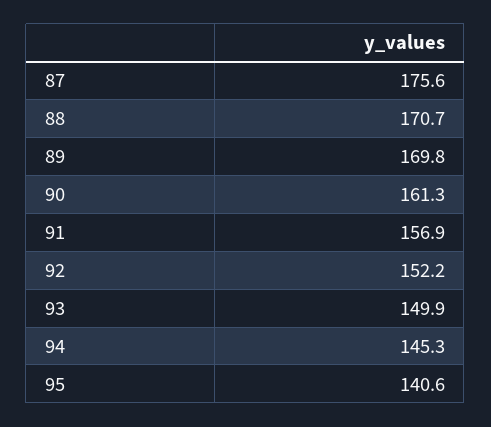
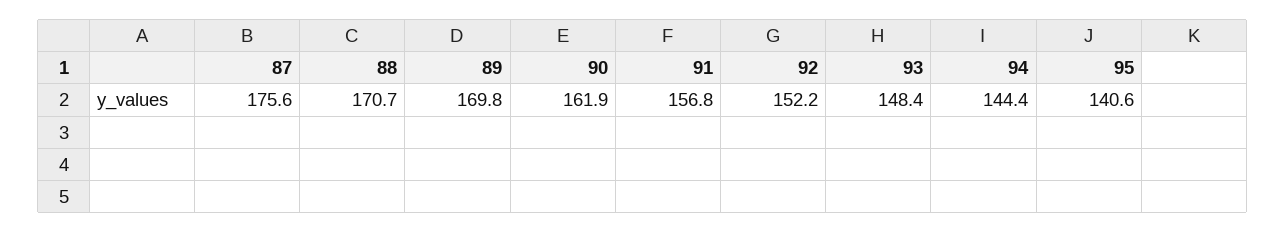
  {
    "87": 175.6,
    "88": 170.7,
    "89": 169.8,
-   "90": 161.3,
+   "90": 161.9,
-   "91": 156.9,
+   "91": 156.8,
    "92": 152.2,
-   "93": 149.9,
+   "93": 148.4,
-   "94": 145.3,
+   "94": 144.4,
    "95": 140.6
  }

